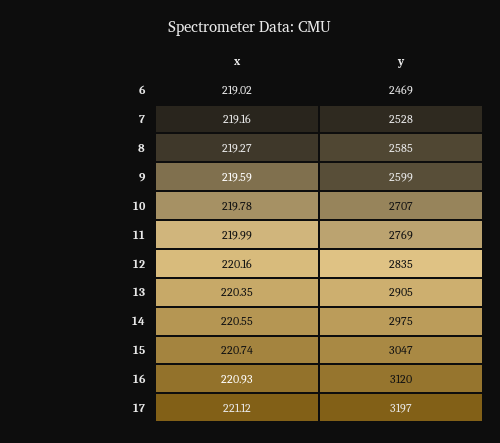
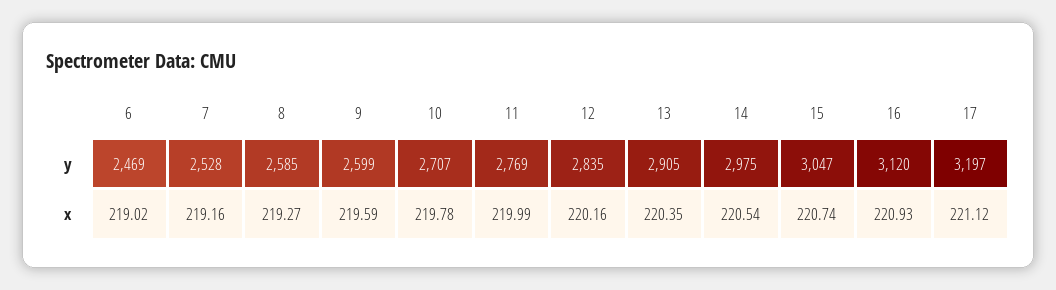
  {
    "x": {
      "6": 219.02,
      "7": 219.16,
      "8": 219.27,
      "9": 219.59,
      "10": 219.78,
      "11": 219.99,
      "12": 220.16,
      "13": 220.35,
-     "14": 220.55,
+     "14": 220.54,
      "15": 220.74,
      "16": 220.93,
      "17": 221.12
    },
    "y": {
      "6": 2469,
      "7": 2528,
      "8": 2585,
      "9": 2599,
      "10": 2707,
      "11": 2769,
      "12": 2835,
      "13": 2905,
      "14": 2975,
      "15": 3047,
      "16": 3120,
      "17": 3197
    }
  }

